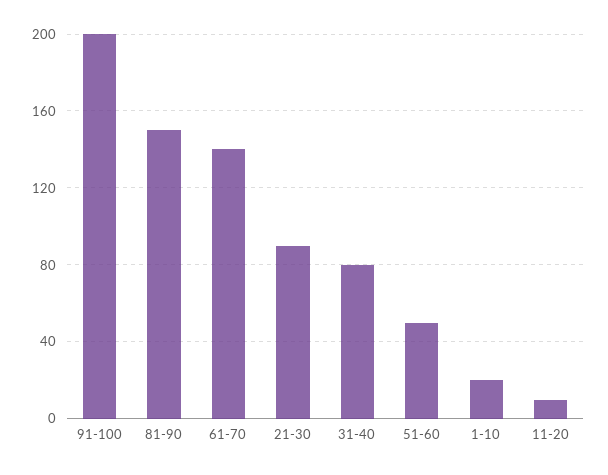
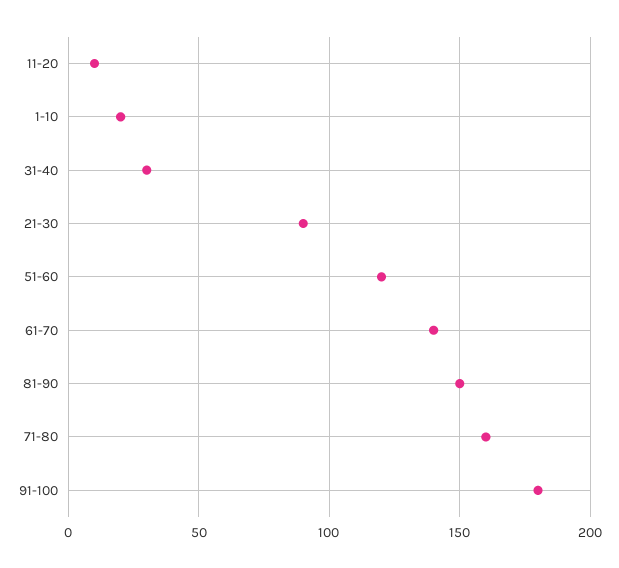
  {
-   "91-100": 200,
+   "91-100": 180,
    "81-90": 150,
    "61-70": 140,
    "21-30": 90,
-   "31-40": 80,
+   "31-40": 30,
-   "51-60": 50,
+   "51-60": 120,
    "1-10": 20,
-   "11-20": 10
+   "11-20": 10,
+   "71-80": 160
  }

